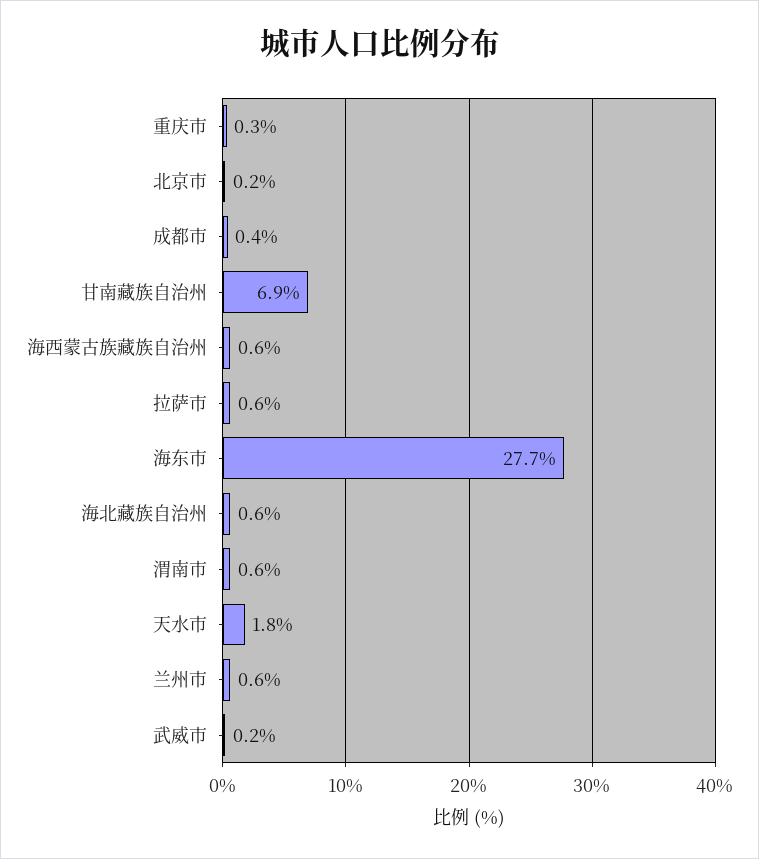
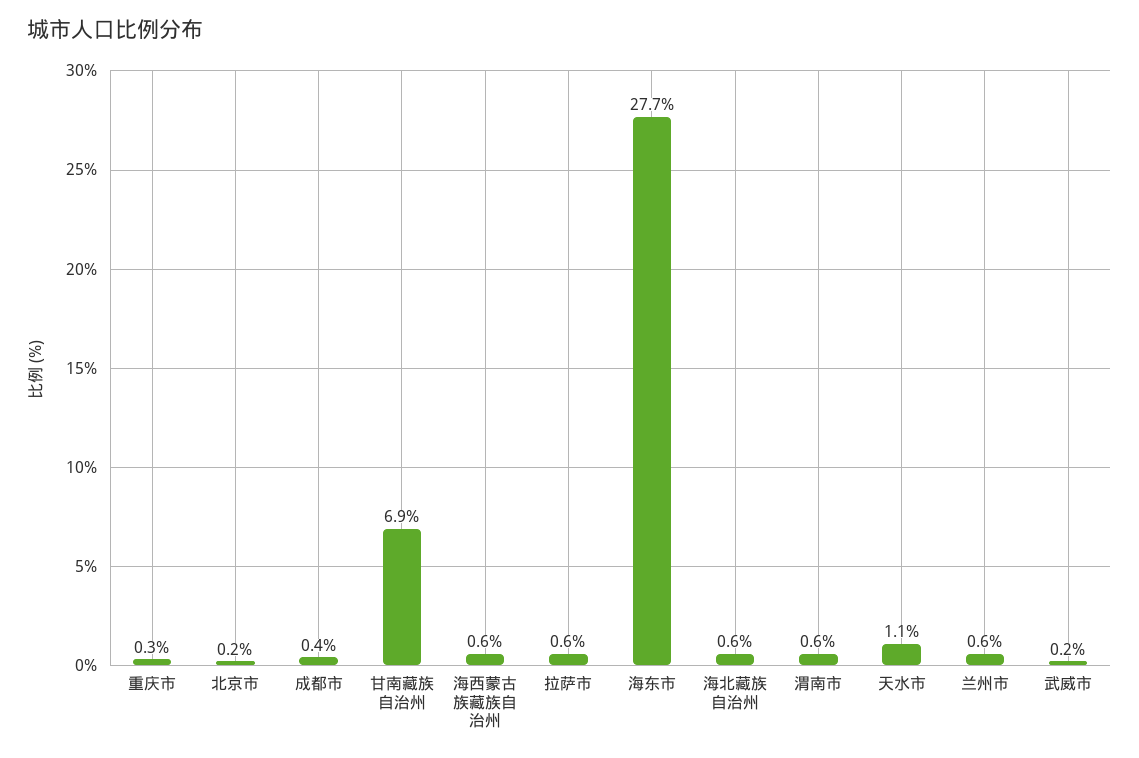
  {
    "重庆市": 0.3,
    "北京市": 0.2,
    "成都市": 0.4,
    "甘南藏族自治州": 6.9,
    "海西蒙古族藏族自治州": 0.6,
    "拉萨市": 0.6,
    "海东市": 27.7,
    "海北藏族自治州": 0.6,
    "渭南市": 0.6,
-   "天水市": 1.8,
+   "天水市": 1.1,
    "兰州市": 0.6,
    "武威市": 0.2
  }

